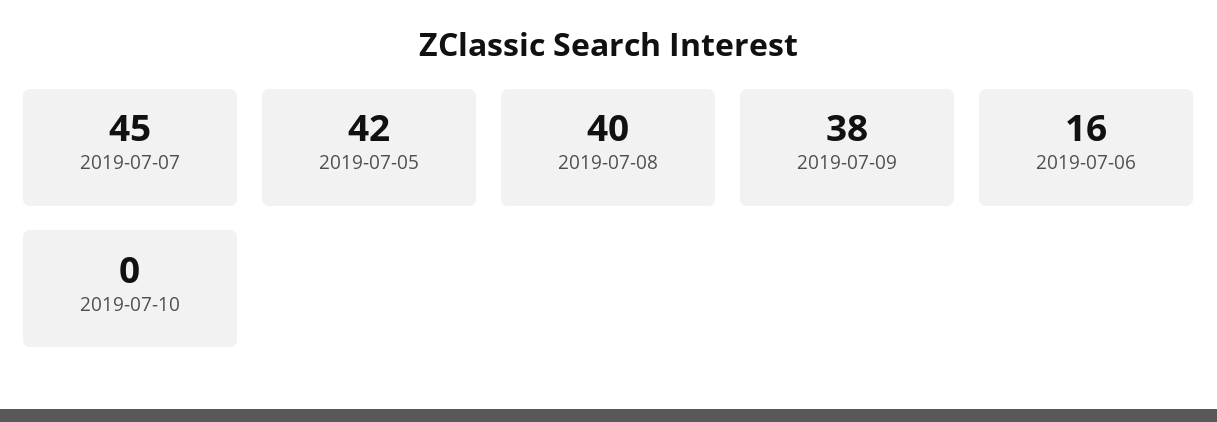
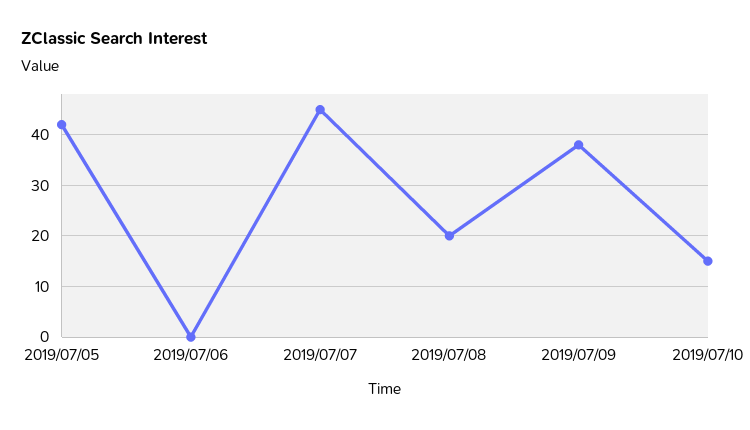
  {
    "2019-07-07": 45,
    "2019-07-05": 42,
-   "2019-07-08": 40,
+   "2019-07-08": 20,
    "2019-07-09": 38,
-   "2019-07-06": 16,
+   "2019-07-06": 0,
-   "2019-07-10": 0
+   "2019-07-10": 15
  }

